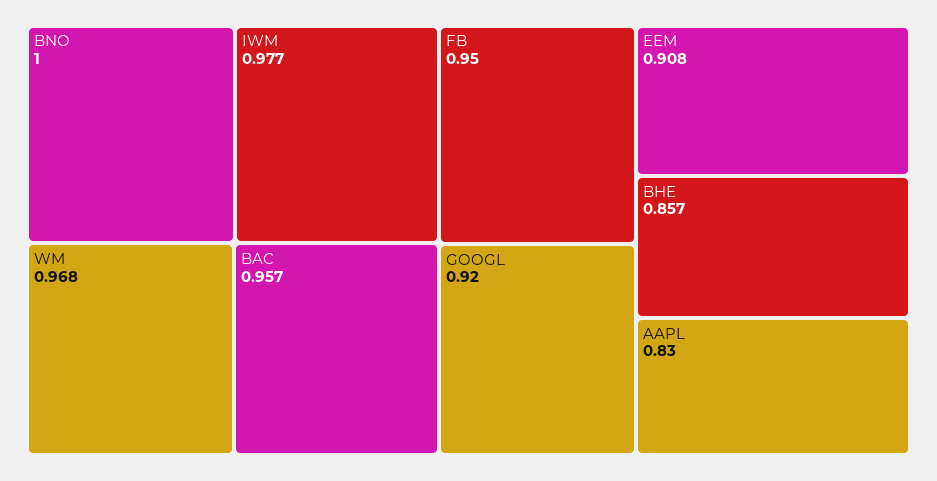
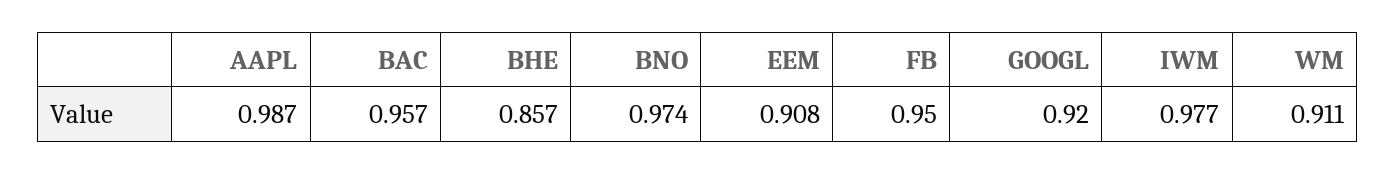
  {
-   "BNO": 1,
+   "BNO": 0.974,
    "IWM": 0.977,
-   "WM": 0.968,
+   "WM": 0.911,
    "BAC": 0.957,
    "FB": 0.95,
    "GOOGL": 0.92,
    "EEM": 0.908,
    "BHE": 0.857,
-   "AAPL": 0.83
+   "AAPL": 0.987
  }

